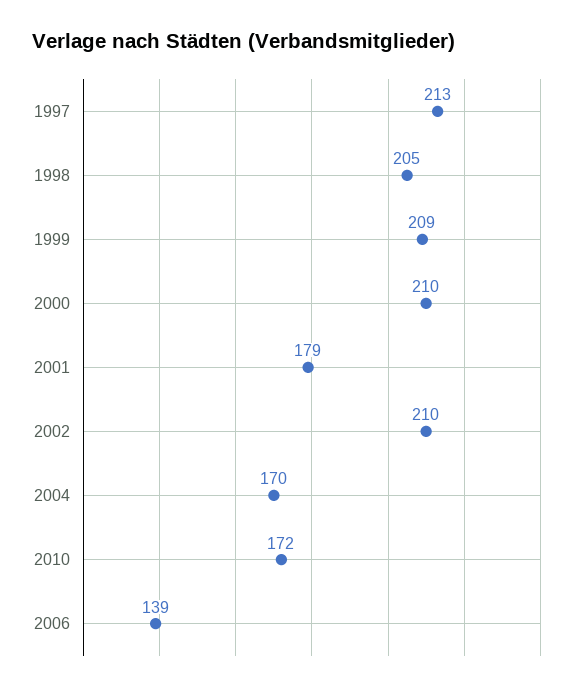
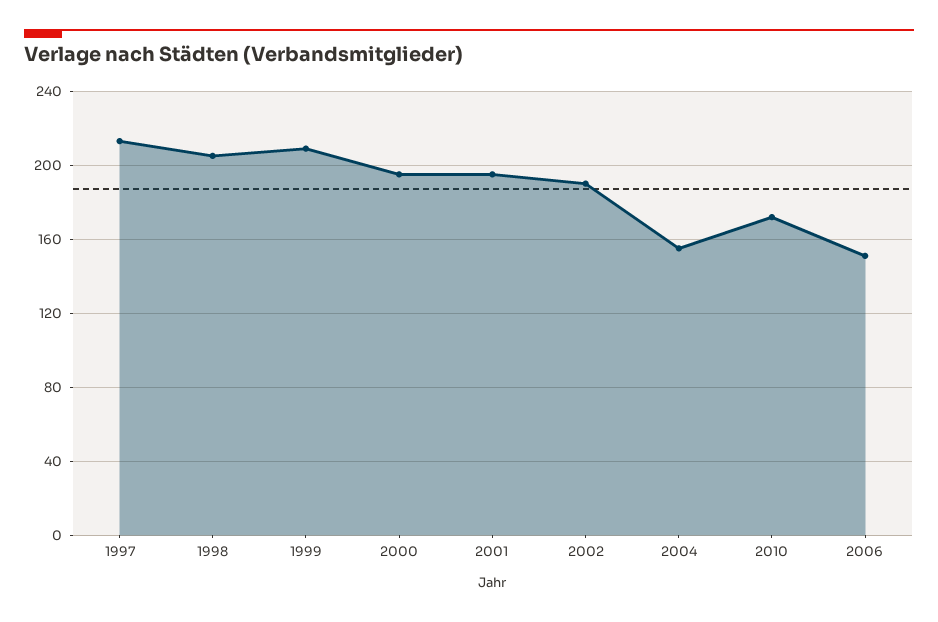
  {
    "1997": 213,
    "1998": 205,
    "1999": 209,
-   "2000": 210,
+   "2000": 195,
-   "2001": 179,
+   "2001": 195,
-   "2002": 210,
+   "2002": 190,
-   "2004": 170,
+   "2004": 155,
    "2010": 172,
-   "2006": 139
+   "2006": 150
  }

